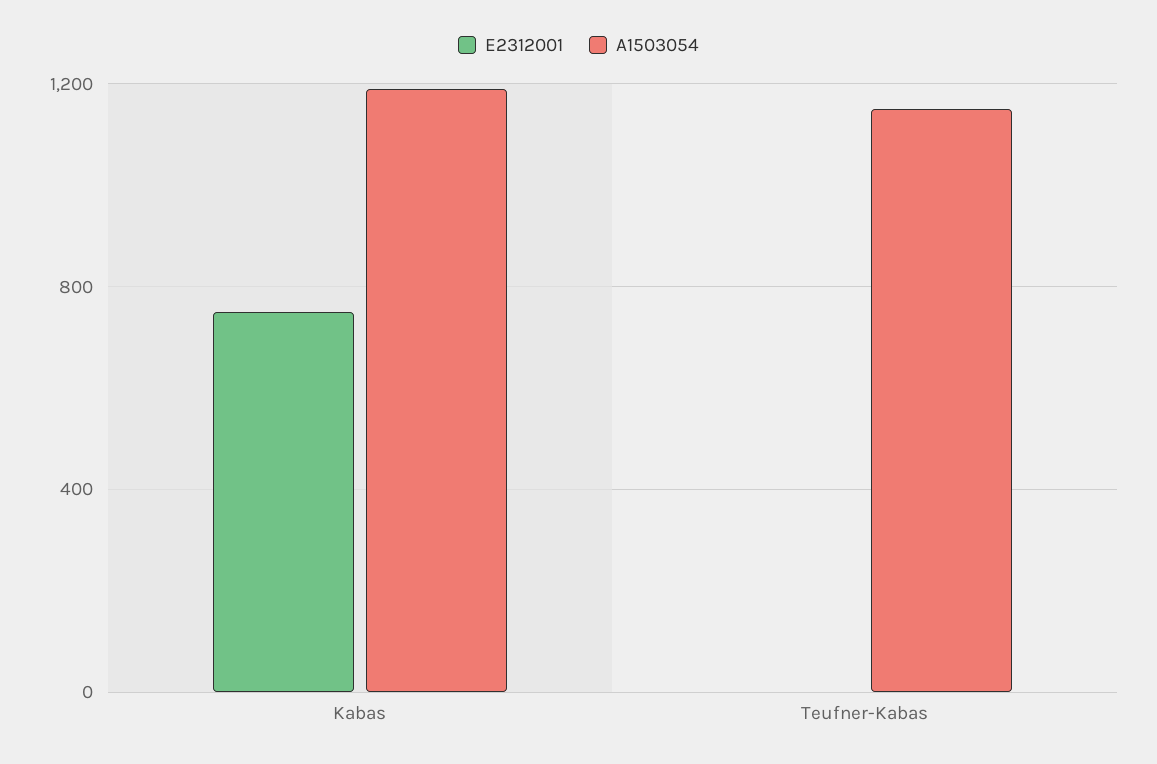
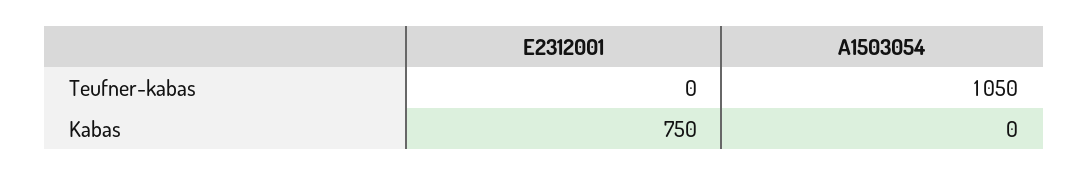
  {
    "E2312001": {
      "Kabas": 750,
      "Teufner-Kabas": 0
    },
    "A1503054": {
-     "Kabas": 1200,
+     "Kabas": 0,
-     "Teufner-Kabas": 1150
+     "Teufner-Kabas": 1050
    }
  }

